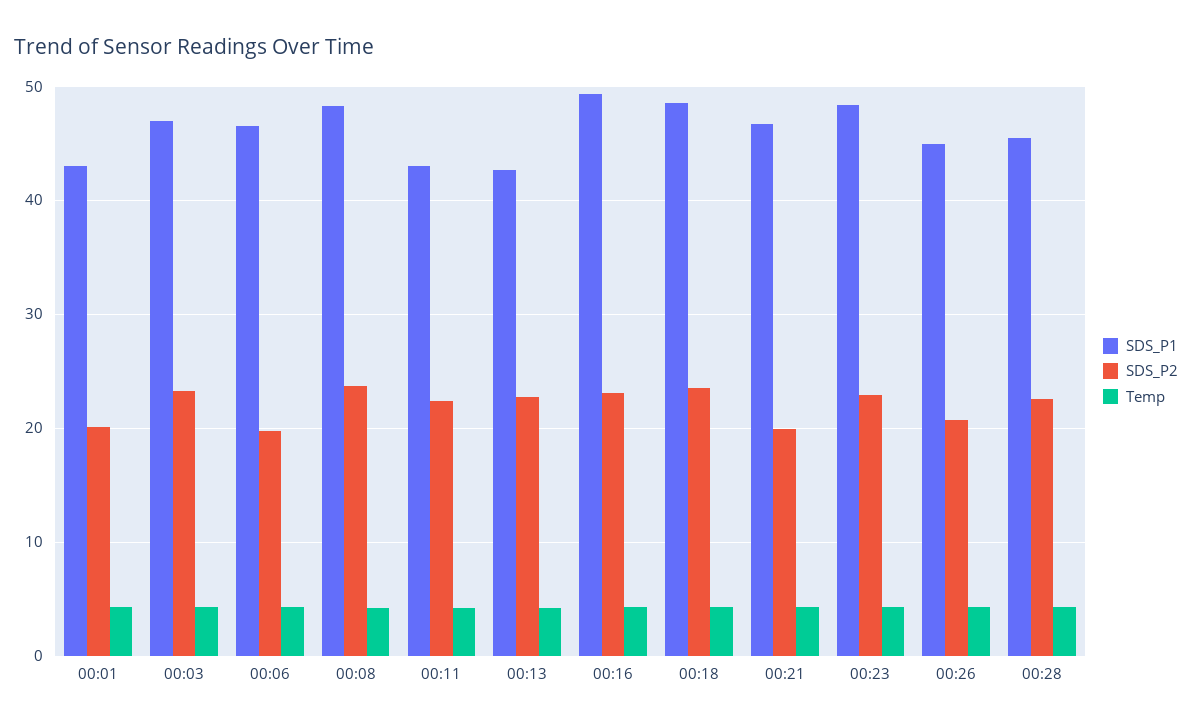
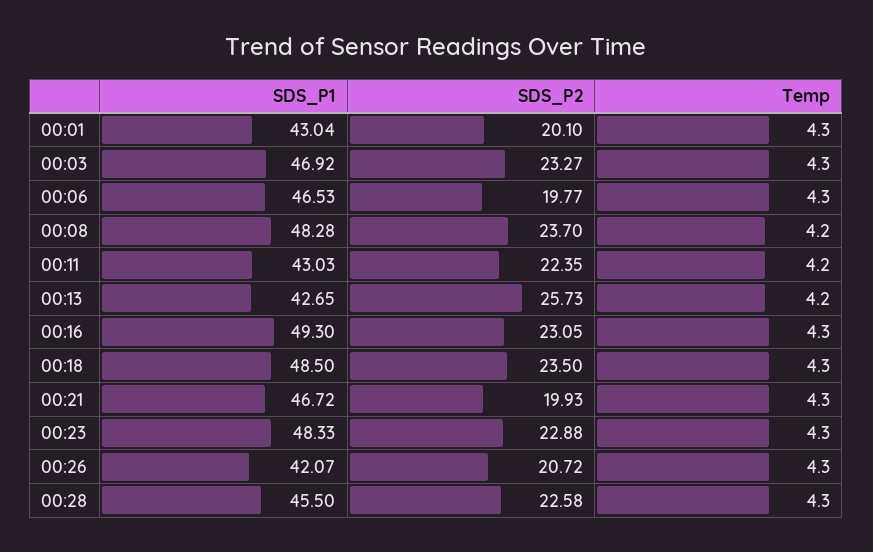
  {
    "SDS_P1": {
      "00:01": 43.04,
      "00:03": 46.92,
      "00:06": 46.53,
      "00:08": 48.28,
      "00:11": 43.03,
      "00:13": 42.65,
      "00:16": 49.3,
      "00:18": 48.5,
      "00:21": 46.72,
      "00:23": 48.33,
-     "00:26": 45,
+     "00:26": 42.07,
      "00:28": 45.5
    },
    "SDS_P2": {
      "00:01": 20.1,
      "00:03": 23.27,
      "00:06": 19.77,
      "00:08": 23.7,
      "00:11": 22.35,
-     "00:13": 23,
+     "00:13": 25.73,
      "00:16": 23.05,
      "00:18": 23.5,
      "00:21": 19.93,
      "00:23": 22.88,
      "00:26": 20.72,
      "00:28": 22.58
    },
    "Temp": {
      "00:01": 4.3,
      "00:03": 4.3,
      "00:06": 4.3,
      "00:08": 4.2,
      "00:11": 4.2,
      "00:13": 4.2,
      "00:16": 4.3,
      "00:18": 4.3,
      "00:21": 4.3,
      "00:23": 4.3,
      "00:26": 4.3,
      "00:28": 4.3
    }
  }

